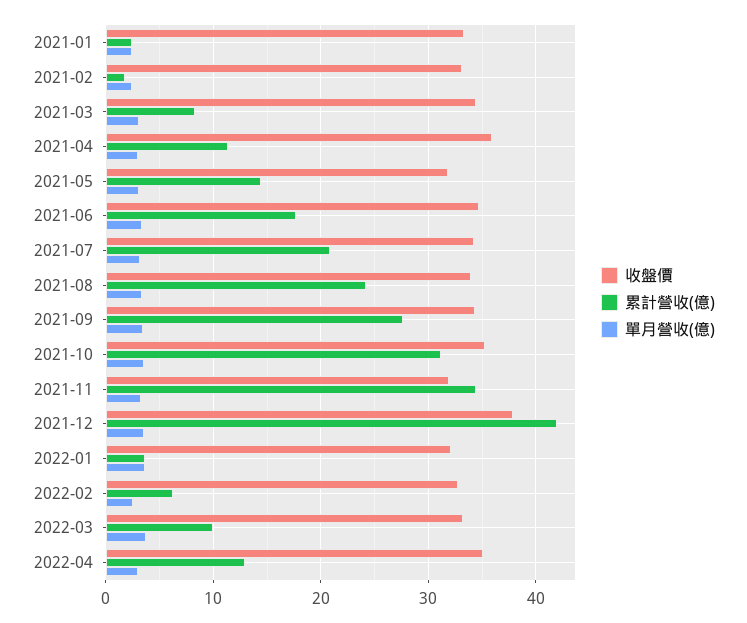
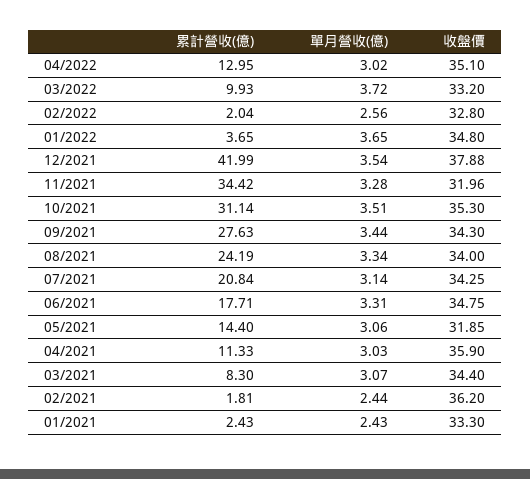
  {
    "收盤價": {
      "2021-01": 33.3,
-     "2021-02": 33,
+     "2021-02": 36.2,
      "2021-03": 34.4,
      "2021-04": 35.9,
      "2021-05": 31.85,
      "2021-06": 34.75,
      "2021-07": 34.25,
      "2021-08": 34,
      "2021-09": 34.3,
      "2021-10": 35.3,
      "2021-11": 31.96,
      "2021-12": 37.88,
-     "2022-01": 32,
+     "2022-01": 34.8,
      "2022-02": 32.8,
      "2022-03": 33.2,
      "2022-04": 35.1
    },
    "累計營收(億)": {
      "2021-01": 2.43,
      "2021-02": 1.81,
      "2021-03": 8.3,
      "2021-04": 11.33,
      "2021-05": 14.4,
      "2021-06": 17.71,
      "2021-07": 20.84,
      "2021-08": 24.19,
      "2021-09": 27.63,
      "2021-10": 31.14,
      "2021-11": 34.42,
      "2021-12": 41.99,
      "2022-01": 3.65,
-     "2022-02": 6,
+     "2022-02": 2.04,
      "2022-03": 9.93,
      "2022-04": 12.95
    },
    "單月營收(億)": {
      "2021-01": 2.43,
      "2021-02": 2.44,
      "2021-03": 3.07,
      "2021-04": 3.03,
      "2021-05": 3.06,
      "2021-06": 3.31,
      "2021-07": 3.14,
      "2021-08": 3.34,
      "2021-09": 3.44,
      "2021-10": 3.51,
      "2021-11": 3.28,
      "2021-12": 3.54,
      "2022-01": 3.65,
      "2022-02": 2.56,
      "2022-03": 3.72,
      "2022-04": 3.02
    }
  }

